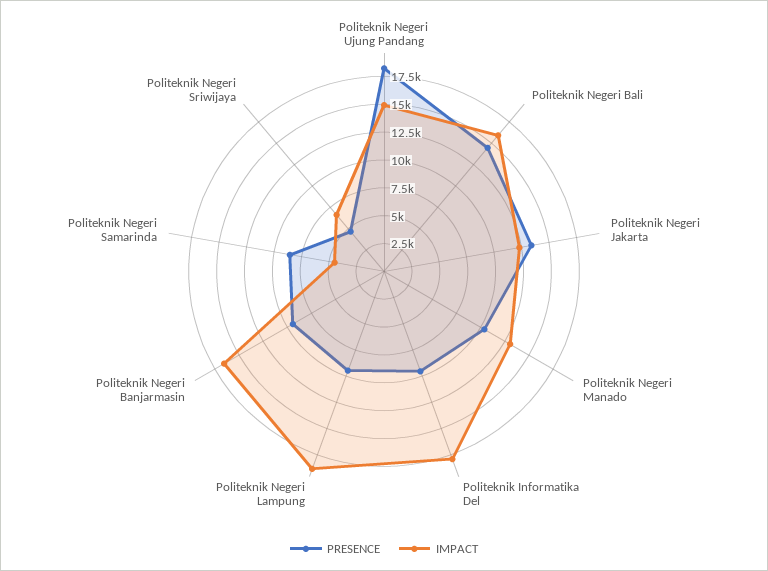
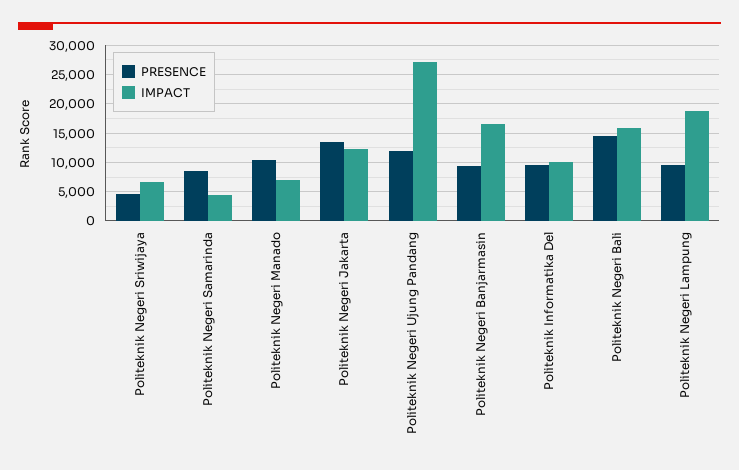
  {
    "PRESENCE": {
-     "Politeknik Negeri Ujung Pandang": 17500,
+     "Politeknik Negeri Ujung Pandang": 12500,
      "Politeknik Negeri Bali": 15000,
      "Politeknik Negeri Jakarta": 12500,
      "Politeknik Negeri Manado": 10000,
      "Politeknik Informatika Del": 10000,
      "Politeknik Negeri Lampung": 10000,
      "Politeknik Negeri Banjarmasin": 10000,
      "Politeknik Negeri Samarinda": 7500,
      "Politeknik Negeri Sriwijaya": 5000
    },
    "IMPACT": {
-     "Politeknik Negeri Ujung Pandang": 15000,
+     "Politeknik Negeri Ujung Pandang": 27500,
      "Politeknik Negeri Bali": 15000,
      "Politeknik Negeri Jakarta": 12500,
-     "Politeknik Negeri Manado": 12500,
+     "Politeknik Negeri Manado": 7500,
-     "Politeknik Informatika Del": 17500,
+     "Politeknik Informatika Del": 10000,
      "Politeknik Negeri Lampung": 20000,
      "Politeknik Negeri Banjarmasin": 17500,
      "Politeknik Negeri Samarinda": 5000,
      "Politeknik Negeri Sriwijaya": 7500
    }
  }

